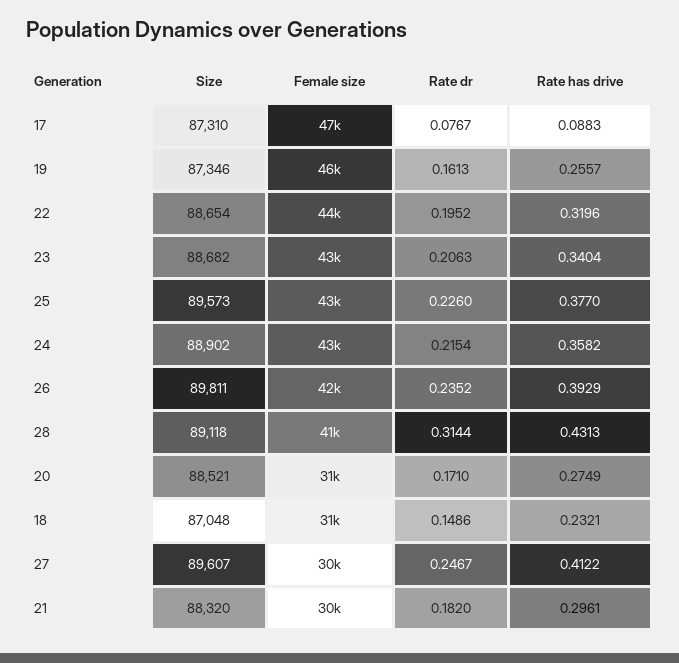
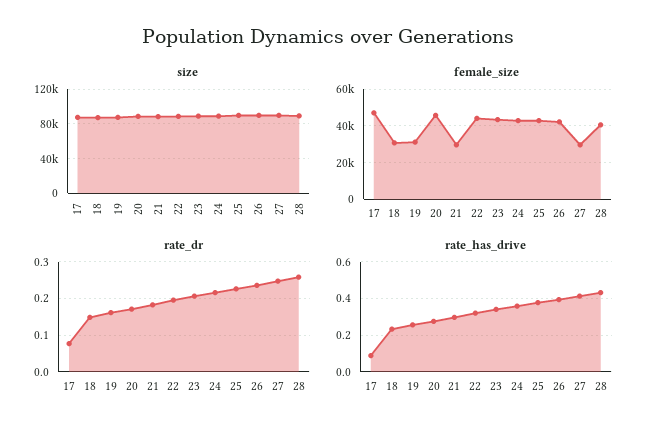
  {
    "Size": {
      "17": 87310,
      "19": 87346,
      "22": 88654,
      "23": 88682,
      "25": 89573,
      "24": 88902,
      "26": 89811,
      "28": 89118,
      "20": 88521,
      "18": 87048,
      "27": 89607,
      "21": 88320
    },
    "Female size": {
      "17": 47000,
-     "19": 46000,
+     "19": 30000,
      "22": 44000,
      "23": 43000,
      "25": 43000,
      "24": 43000,
      "26": 42000,
      "28": 41000,
-     "20": 31000,
+     "20": 45000,
      "18": 31000,
      "27": 30000,
      "21": 30000
    },
    "Rate dr": {
      "17": 0.0767,
      "19": 0.1613,
      "22": 0.1952,
      "23": 0.2063,
      "25": 0.226,
      "24": 0.2154,
      "26": 0.2352,
-     "28": 0.3144,
+     "28": 0.26,
      "20": 0.171,
      "18": 0.1486,
      "27": 0.2467,
      "21": 0.182
    },
    "Rate has drive": {
      "17": 0.0883,
      "19": 0.2557,
      "22": 0.3196,
      "23": 0.3404,
      "25": 0.377,
      "24": 0.3582,
      "26": 0.3929,
      "28": 0.4313,
      "20": 0.2749,
      "18": 0.2321,
      "27": 0.4122,
      "21": 0.2961
    }
  }

